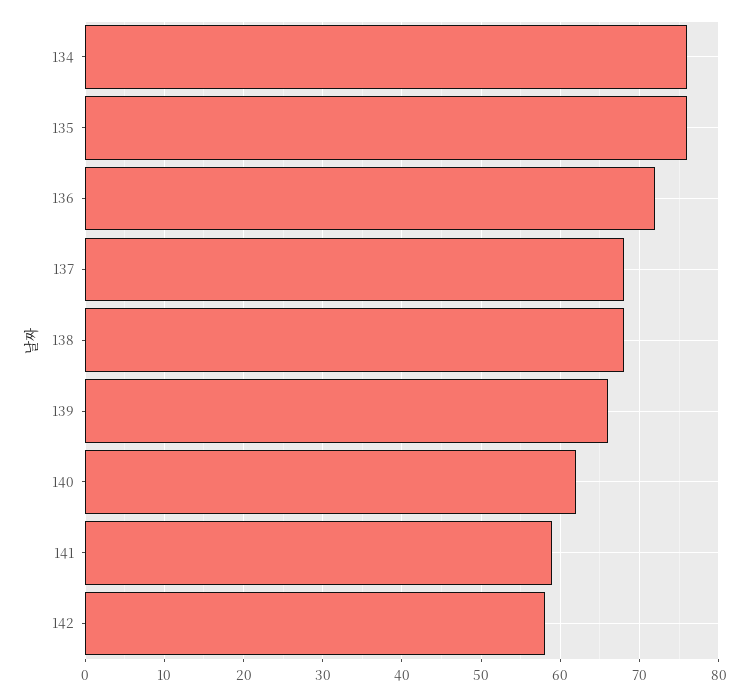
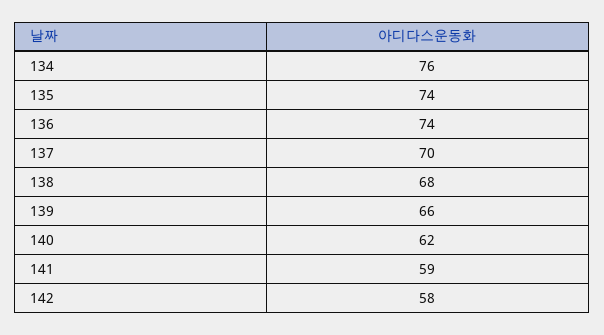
  {
    "134": 76,
-   "135": 76,
+   "135": 74,
-   "136": 72,
+   "136": 74,
-   "137": 68,
+   "137": 70,
    "138": 68,
    "139": 66,
    "140": 62,
    "141": 59,
    "142": 58
  }

